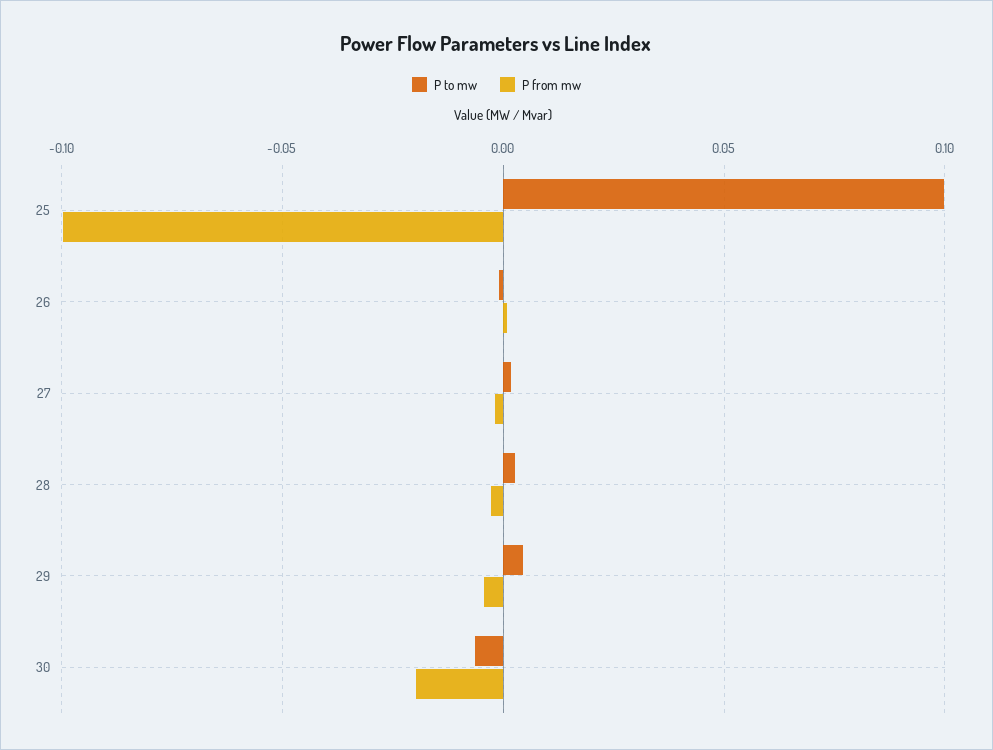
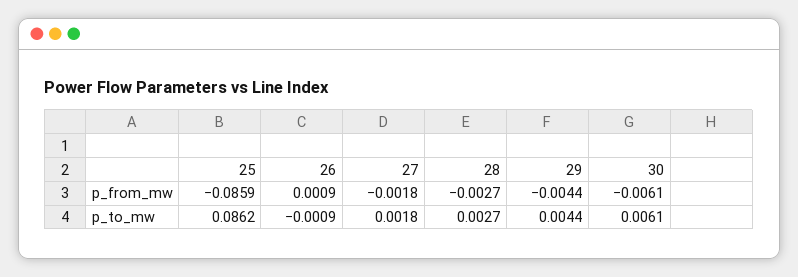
  {
    "P to mw": {
-     "25": 0.1,
+     "25": 0.0862,
      "26": -0.0009,
      "27": 0.0018,
      "28": 0.0027,
      "29": 0.0044,
-     "30": -0.005
+     "30": 0.0061
    },
    "P from mw": {
-     "25": -0.1,
+     "25": -0.0859,
      "26": 0.0009,
      "27": -0.0018,
      "28": -0.0027,
      "29": -0.0044,
-     "30": -0.02
+     "30": -0.0061
    }
  }

